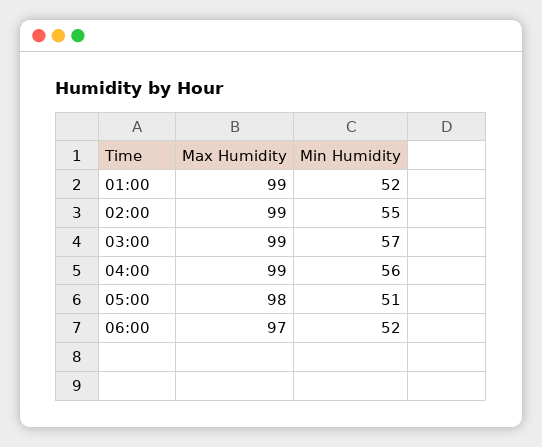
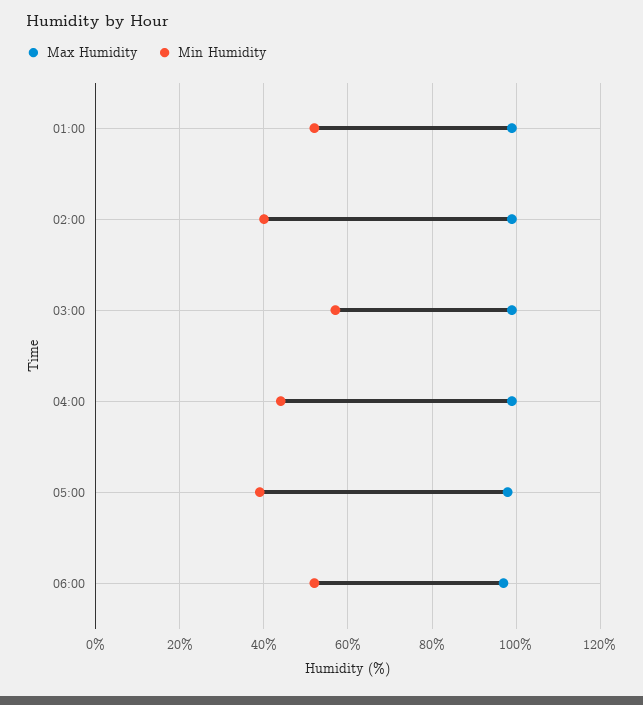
  {
    "Max Humidity": {
      "01:00": 99,
      "02:00": 99,
      "03:00": 99,
      "04:00": 99,
      "05:00": 98,
      "06:00": 97
    },
    "Min Humidity": {
      "01:00": 52,
-     "02:00": 55,
+     "02:00": 40,
      "03:00": 57,
-     "04:00": 56,
+     "04:00": 45,
-     "05:00": 51,
+     "05:00": 40,
      "06:00": 52
    }
  }

